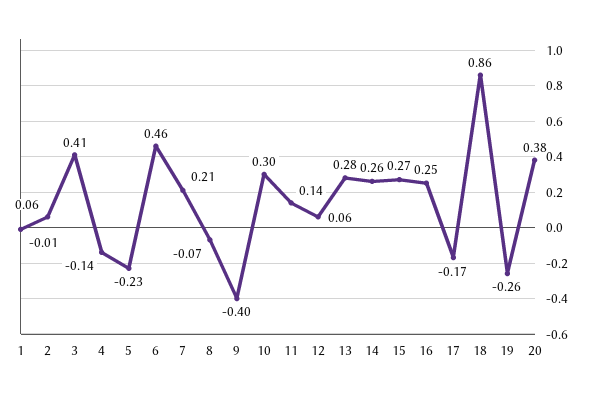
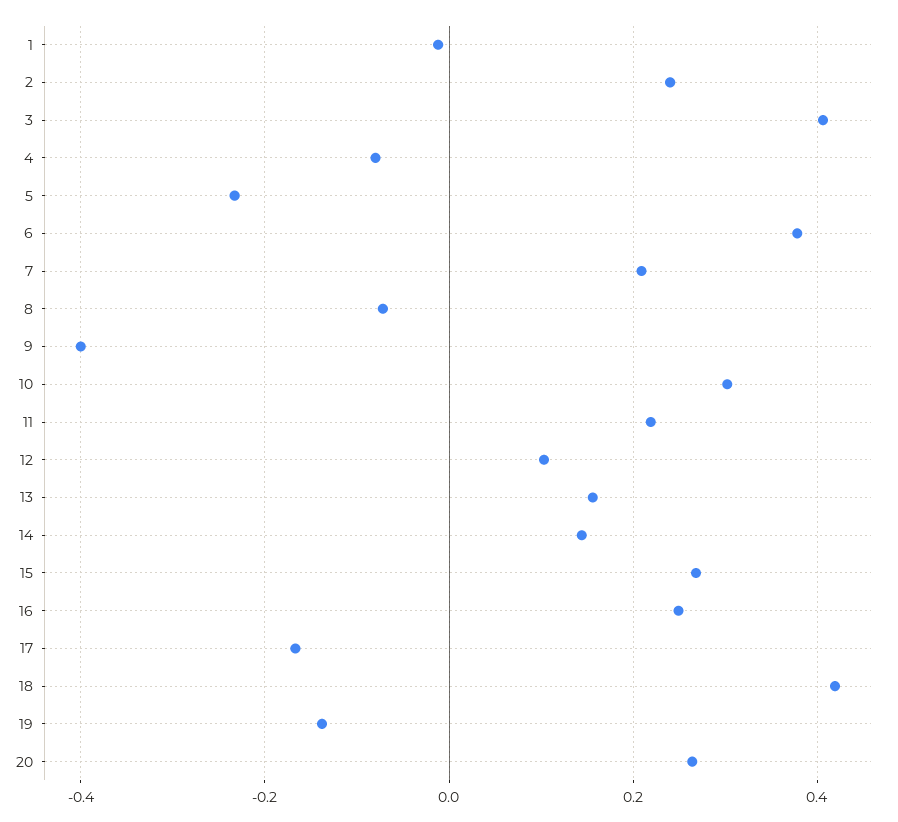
  {
    "1": -0.01,
-   "2": 0.06,
+   "2": 0.24,
    "3": 0.41,
-   "4": -0.14,
+   "4": -0.08,
    "5": -0.23,
-   "6": 0.46,
+   "6": 0.38,
    "7": 0.21,
    "8": -0.07,
    "9": -0.4,
    "10": 0.3,
-   "11": 0.14,
+   "11": 0.22,
-   "12": 0.06,
+   "12": 0.1,
-   "13": 0.28,
+   "13": 0.16,
-   "14": 0.26,
+   "14": 0.14,
    "15": 0.27,
    "16": 0.25,
    "17": -0.17,
-   "18": 0.86,
+   "18": 0.42,
-   "19": -0.26,
+   "19": -0.14,
-   "20": 0.38
+   "20": 0.26
  }

